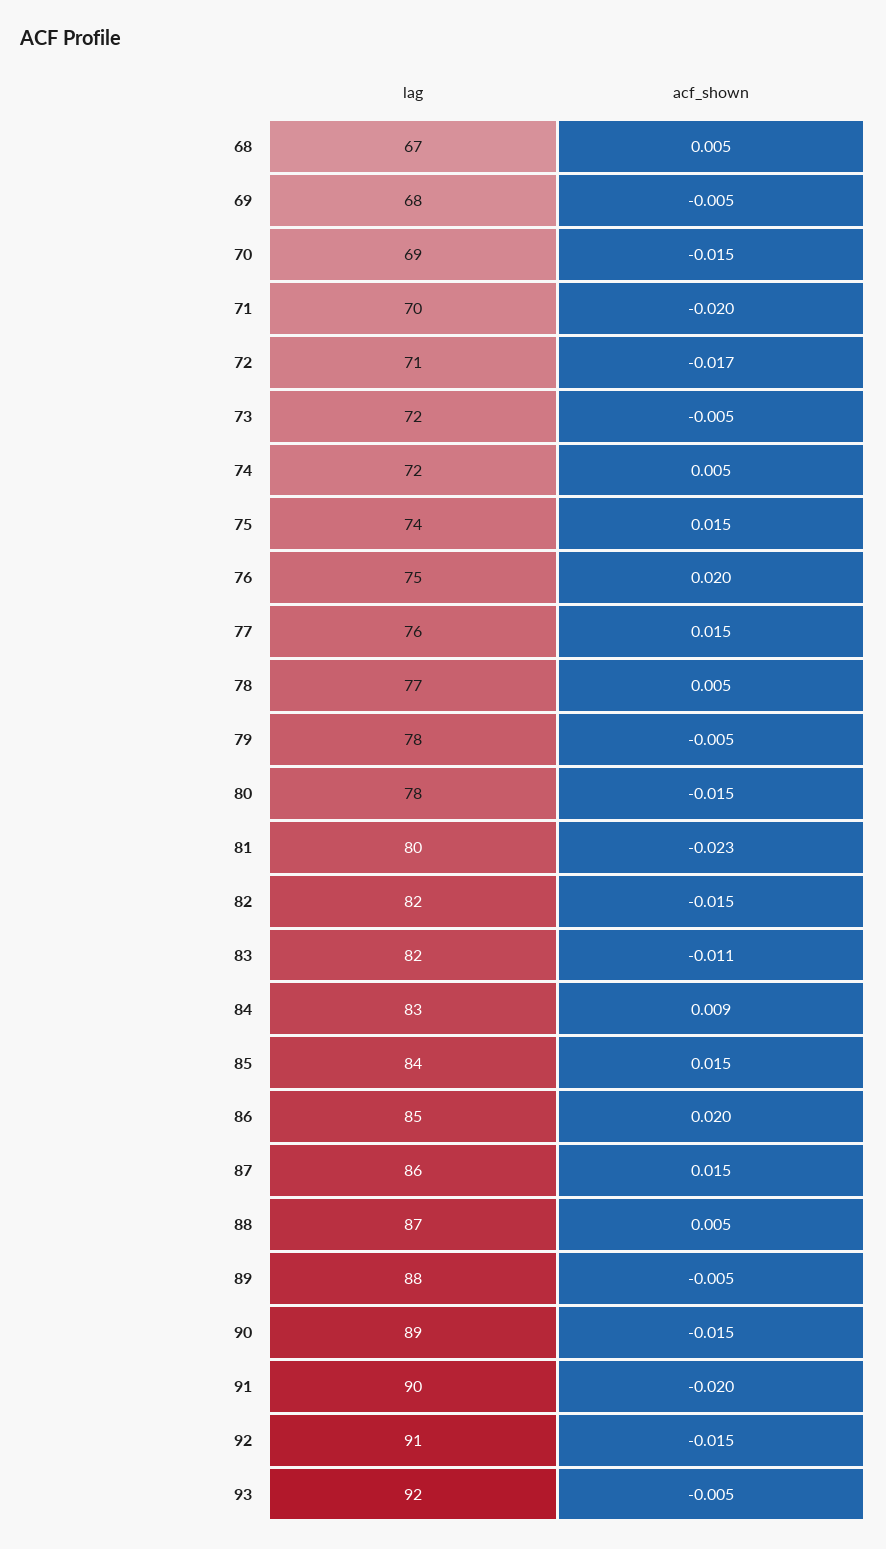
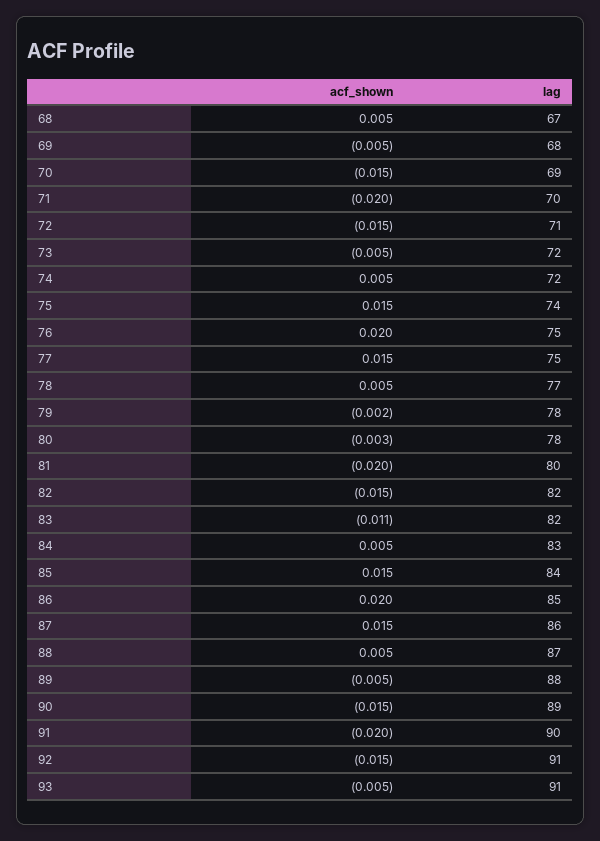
  {
    "lag": {
      "68": 67,
      "69": 68,
      "70": 69,
      "71": 70,
      "72": 71,
      "73": 72,
      "74": 72,
      "75": 74,
      "76": 75,
-     "77": 76,
+     "77": 75,
      "78": 77,
      "79": 78,
      "80": 78,
      "81": 80,
      "82": 82,
      "83": 82,
      "84": 83,
      "85": 84,
      "86": 85,
      "87": 86,
      "88": 87,
      "89": 88,
      "90": 89,
      "91": 90,
      "92": 91,
-     "93": 92
+     "93": 91
    },
    "acf_shown": {
      "68": 0.005,
      "69": -0.005,
      "70": -0.015,
      "71": -0.02,
-     "72": -0.017,
+     "72": -0.015,
      "73": -0.005,
      "74": 0.005,
      "75": 0.015,
      "76": 0.02,
      "77": 0.015,
      "78": 0.005,
-     "79": -0.005,
+     "79": -0.002,
-     "80": -0.015,
+     "80": -0.003,
-     "81": -0.023,
+     "81": -0.02,
      "82": -0.015,
      "83": -0.011,
-     "84": 0.009,
+     "84": 0.005,
      "85": 0.015,
      "86": 0.02,
      "87": 0.015,
      "88": 0.005,
      "89": -0.005,
      "90": -0.015,
      "91": -0.02,
      "92": -0.015,
      "93": -0.005
    }
  }

